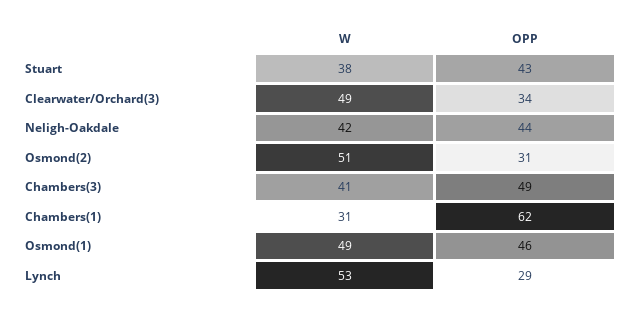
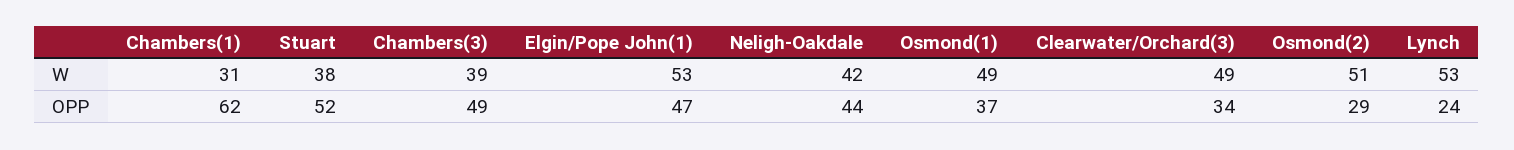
  {
    "W": {
      "Stuart": 38,
      "Clearwater/Orchard(3)": 49,
      "Neligh-Oakdale": 42,
      "Osmond(2)": 51,
-     "Chambers(3)": 41,
+     "Chambers(3)": 39,
      "Chambers(1)": 31,
      "Osmond(1)": 49,
-     "Lynch": 53
+     "Lynch": 53,
+     "Elgin/Pope John(1)": 53
    },
    "OPP": {
-     "Stuart": 43,
+     "Stuart": 52,
      "Clearwater/Orchard(3)": 34,
      "Neligh-Oakdale": 44,
-     "Osmond(2)": 31,
+     "Osmond(2)": 29,
      "Chambers(3)": 49,
      "Chambers(1)": 62,
-     "Osmond(1)": 46,
+     "Osmond(1)": 37,
-     "Lynch": 29
+     "Lynch": 24,
+     "Elgin/Pope John(1)": 47
    }
  }

